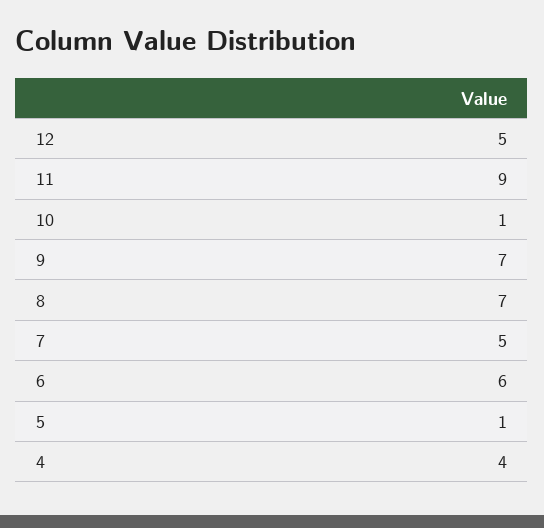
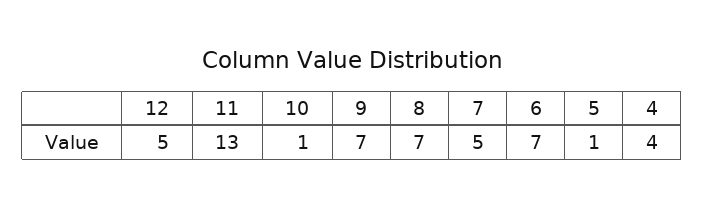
  {
    "12": 5,
-   "11": 9,
+   "11": 13,
    "10": 1,
    "9": 7,
    "8": 7,
    "7": 5,
-   "6": 6,
+   "6": 7,
    "5": 1,
    "4": 4
  }

